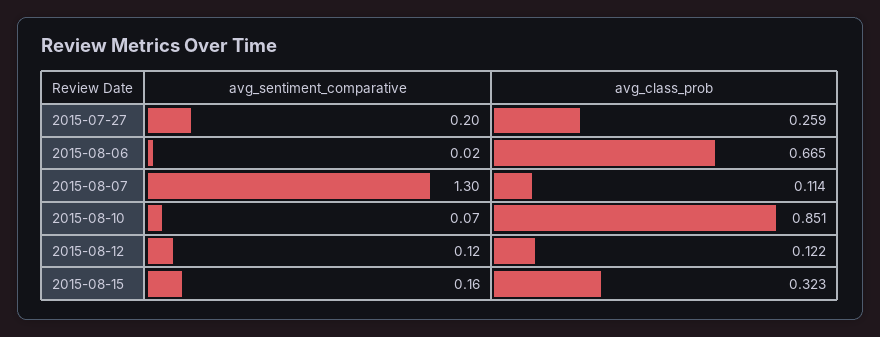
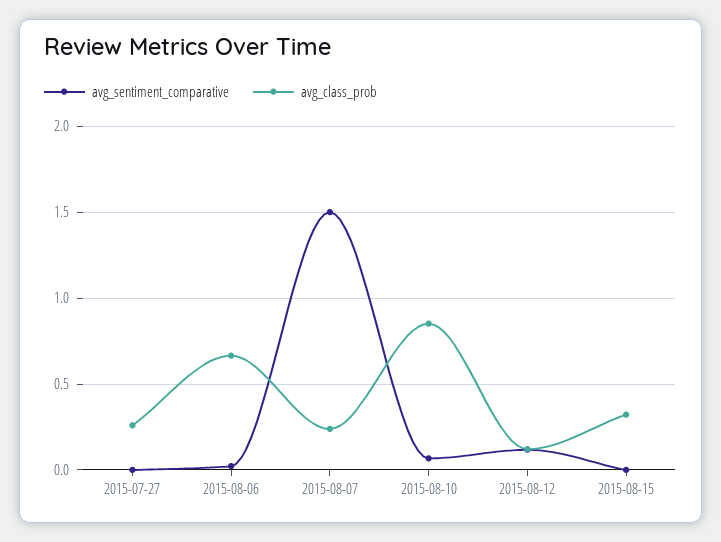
  {
    "avg_sentiment_comparative": {
-     "2015-07-27": 0.2,
+     "2015-07-27": 0,
      "2015-08-06": 0.02,
-     "2015-08-07": 1.3,
+     "2015-08-07": 1.5,
      "2015-08-10": 0.07,
      "2015-08-12": 0.12,
-     "2015-08-15": 0.16
+     "2015-08-15": 0
    },
    "avg_class_prob": {
      "2015-07-27": 0.259,
      "2015-08-06": 0.665,
-     "2015-08-07": 0.114,
+     "2015-08-07": 0.25,
      "2015-08-10": 0.851,
      "2015-08-12": 0.122,
      "2015-08-15": 0.323
    }
  }

